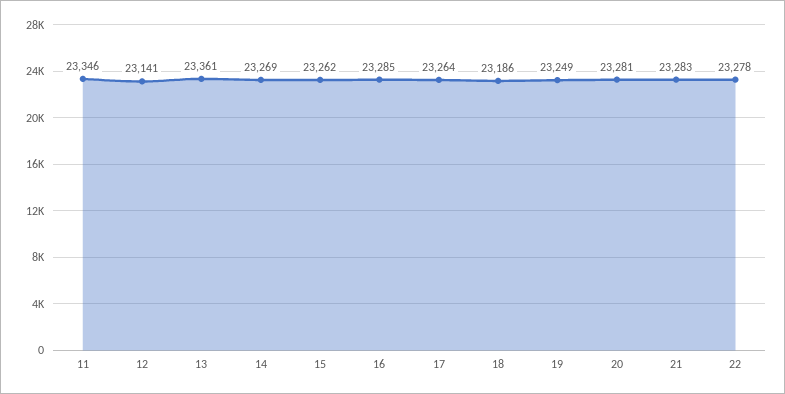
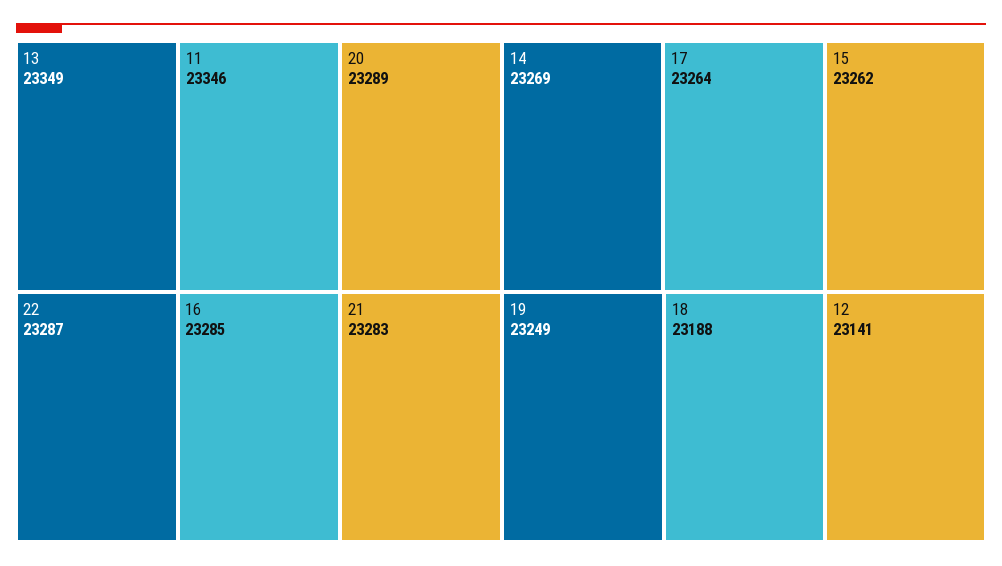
  {
    "11": 23346,
    "12": 23141,
-   "13": 23361,
+   "13": 23349,
    "14": 23269,
    "15": 23262,
    "16": 23285,
    "17": 23264,
-   "18": 23186,
+   "18": 23188,
    "19": 23249,
-   "20": 23281,
+   "20": 23289,
    "21": 23283,
-   "22": 23278
+   "22": 23287
  }

